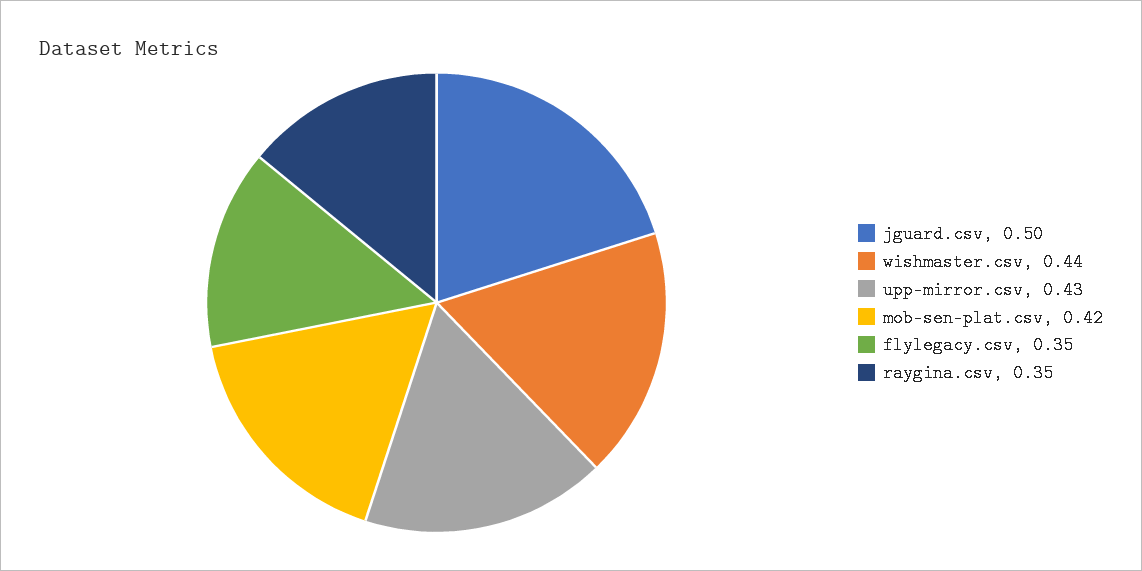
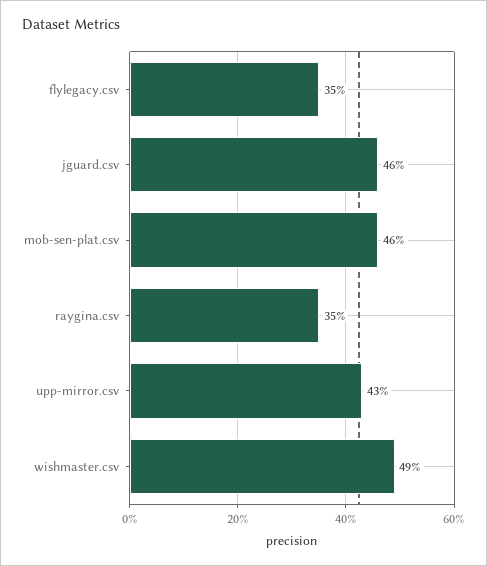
  {
-   "jguard.csv": 0.5,
+   "jguard.csv": 0.46,
-   "wishmaster.csv": 0.44,
+   "wishmaster.csv": 0.49,
    "upp-mirror.csv": 0.43,
-   "mob-sen-plat.csv": 0.42,
+   "mob-sen-plat.csv": 0.46,
    "flylegacy.csv": 0.35,
    "raygina.csv": 0.35
  }

